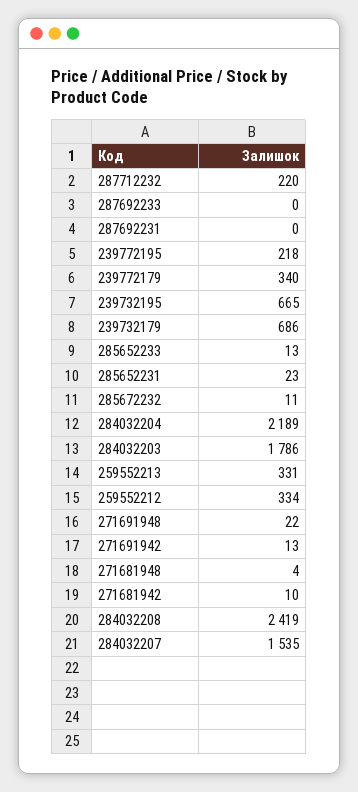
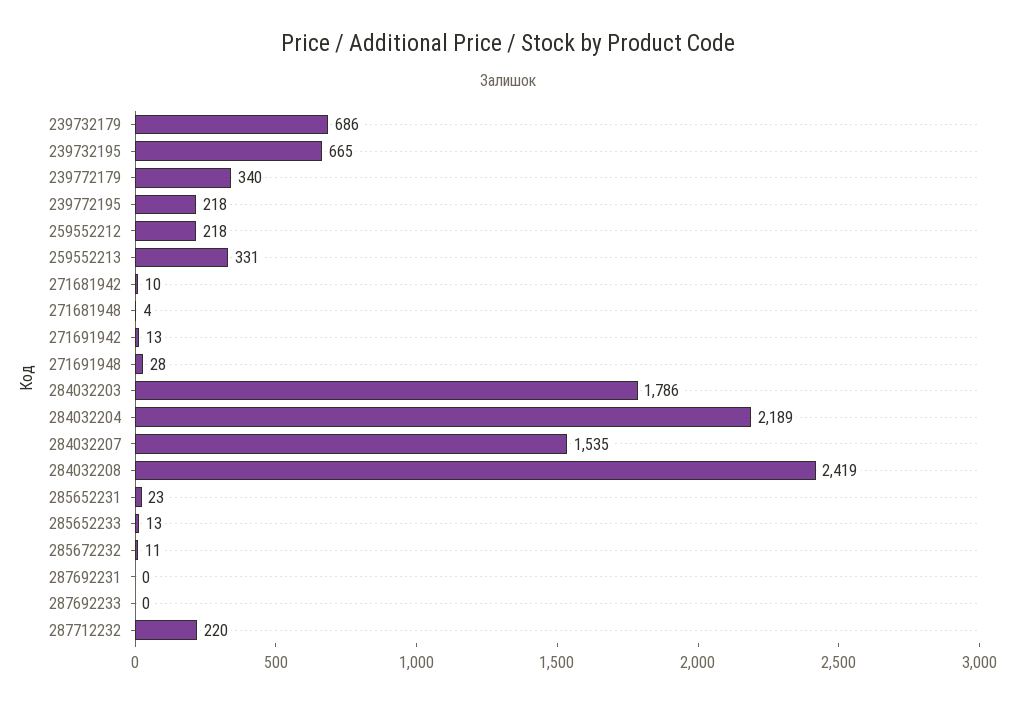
  {
    "287712232": 220,
    "287692233": 0,
    "287692231": 0,
    "239772195": 218,
    "239772179": 340,
    "239732195": 665,
    "239732179": 686,
    "285652233": 13,
    "285652231": 23,
    "285672232": 11,
    "284032204": 2189,
    "284032203": 1786,
    "259552213": 331,
-   "259552212": 334,
+   "259552212": 218,
-   "271691948": 22,
+   "271691948": 28,
    "271691942": 13,
    "271681948": 4,
    "271681942": 10,
    "284032208": 2419,
    "284032207": 1535
  }

